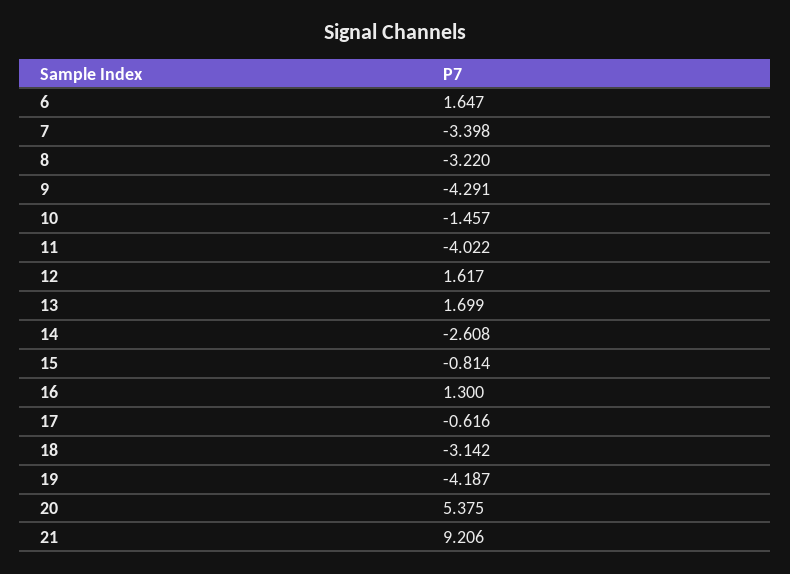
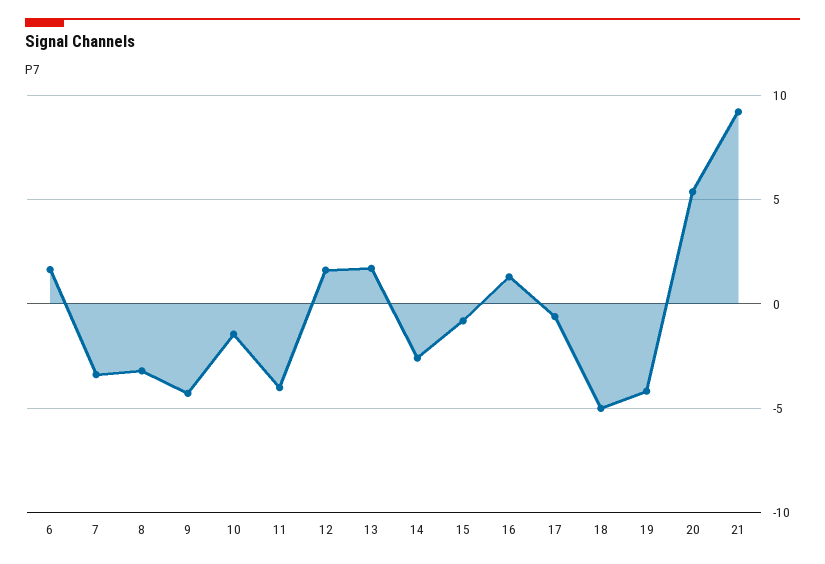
  {
    "6": 1.647,
    "7": -3.398,
    "8": -3.22,
    "9": -4.291,
    "10": -1.457,
    "11": -4.022,
    "12": 1.617,
    "13": 1.699,
    "14": -2.608,
    "15": -0.814,
    "16": 1.3,
    "17": -0.616,
-   "18": -3.142,
+   "18": -5,
    "19": -4.187,
    "20": 5.375,
    "21": 9.206
  }

